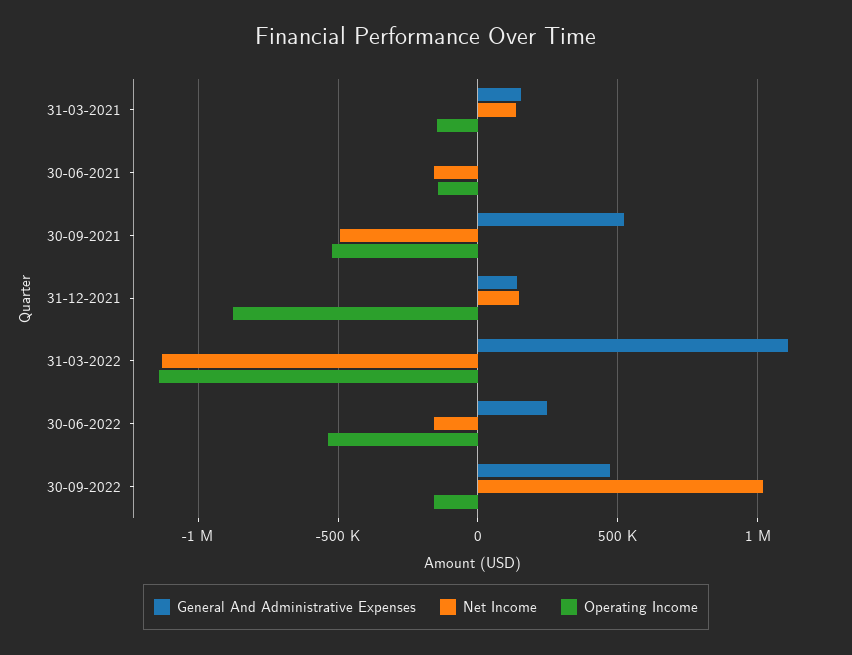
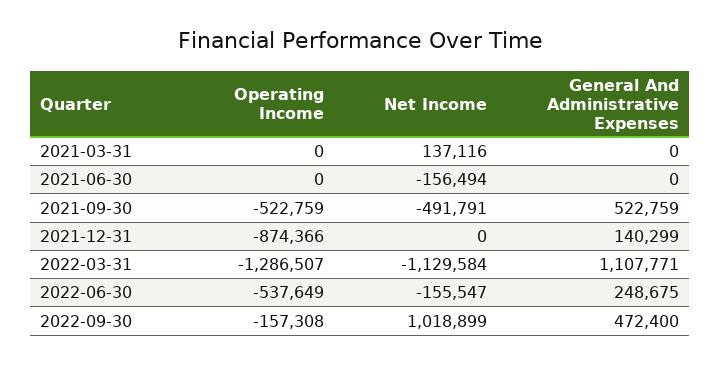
  {
    "General And Administrative Expenses": {
-     "31-03-2021": 150000,
+     "31-03-2021": 0,
      "30-06-2021": 0,
      "30-09-2021": 522759,
      "31-12-2021": 140299,
      "31-03-2022": 1107771,
      "30-06-2022": 248675,
      "30-09-2022": 472400
    },
    "Net Income": {
      "31-03-2021": 137116,
      "30-06-2021": -156494,
      "30-09-2021": -491791,
-     "31-12-2021": 150000,
+     "31-12-2021": 0,
      "31-03-2022": -1129584,
      "30-06-2022": -155547,
      "30-09-2022": 1018899
    },
    "Operating Income": {
-     "31-03-2021": -150000,
+     "31-03-2021": 0,
-     "30-06-2021": -150000,
+     "30-06-2021": 0,
      "30-09-2021": -522759,
      "31-12-2021": -874366,
-     "31-03-2022": -1150000,
+     "31-03-2022": -1286507,
      "30-06-2022": -537649,
      "30-09-2022": -157308
    }
  }

